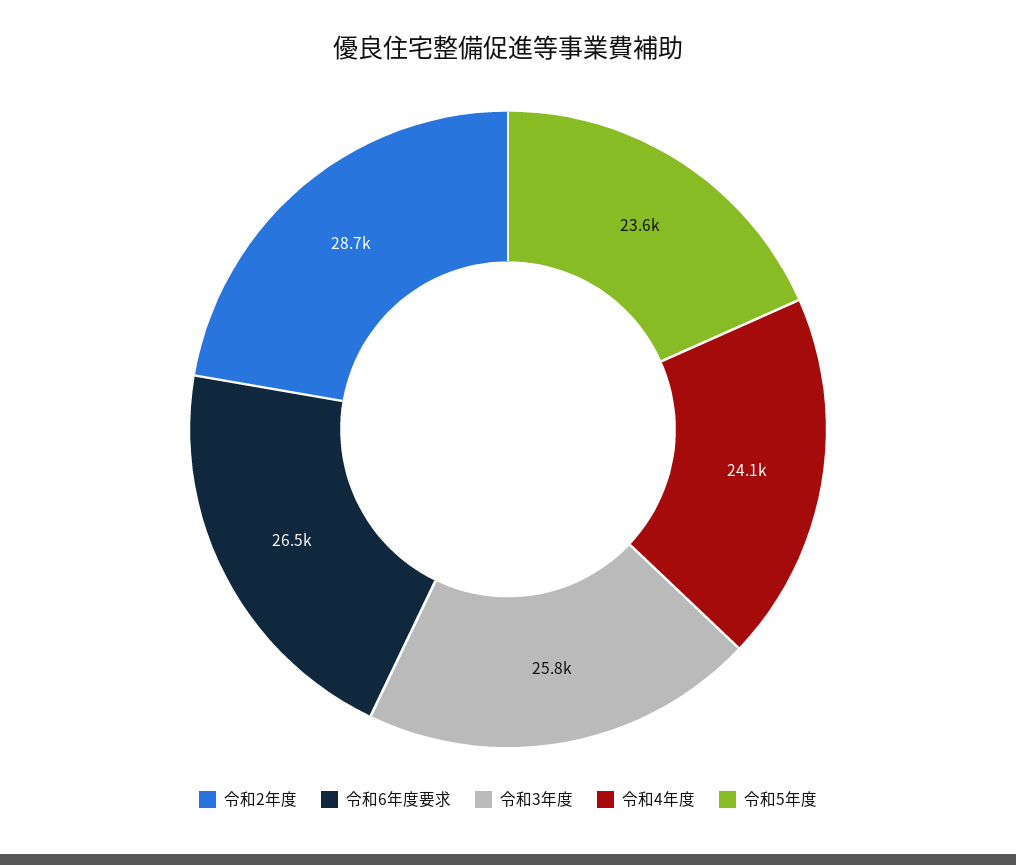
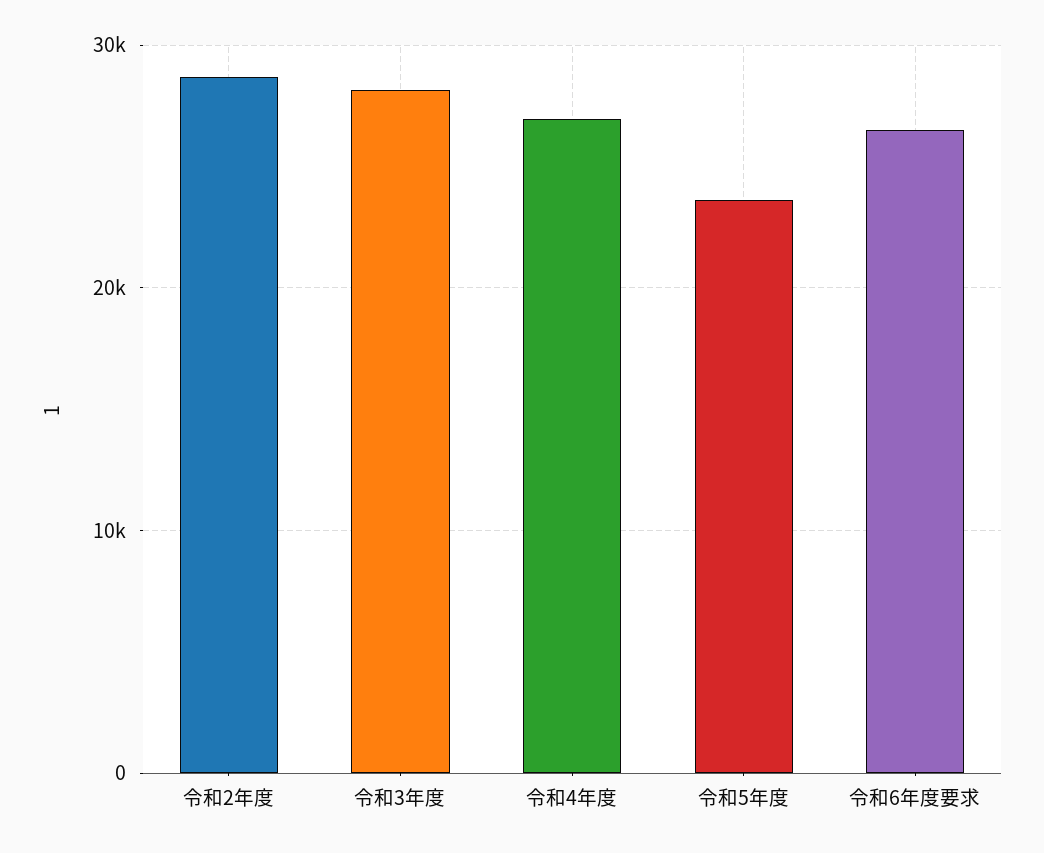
  {
    "令和2年度": 28700,
    "令和6年度要求": 26500,
-   "令和3年度": 25800,
+   "令和3年度": 28000,
-   "令和4年度": 24100,
+   "令和4年度": 27000,
    "令和5年度": 23600
  }

